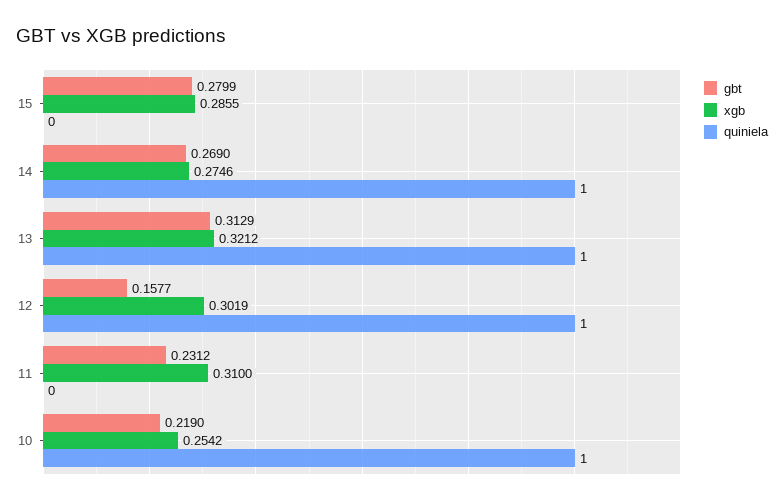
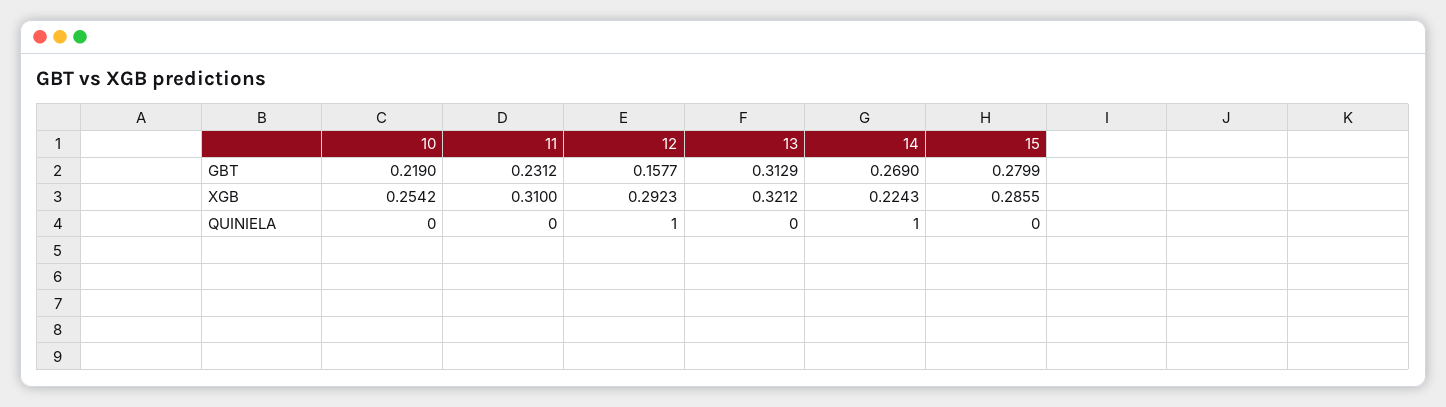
  {
    "gbt": {
      "15": 0.2799,
      "14": 0.269,
      "13": 0.3129,
      "12": 0.1577,
      "11": 0.2312,
      "10": 0.219
    },
    "xgb": {
      "15": 0.2855,
-     "14": 0.2746,
+     "14": 0.2243,
      "13": 0.3212,
-     "12": 0.3019,
+     "12": 0.2923,
      "11": 0.31,
      "10": 0.2542
    },
    "quiniela": {
      "15": 0,
      "14": 1,
-     "13": 1,
+     "13": 0,
      "12": 1,
      "11": 0,
-     "10": 1
+     "10": 0
    }
  }

